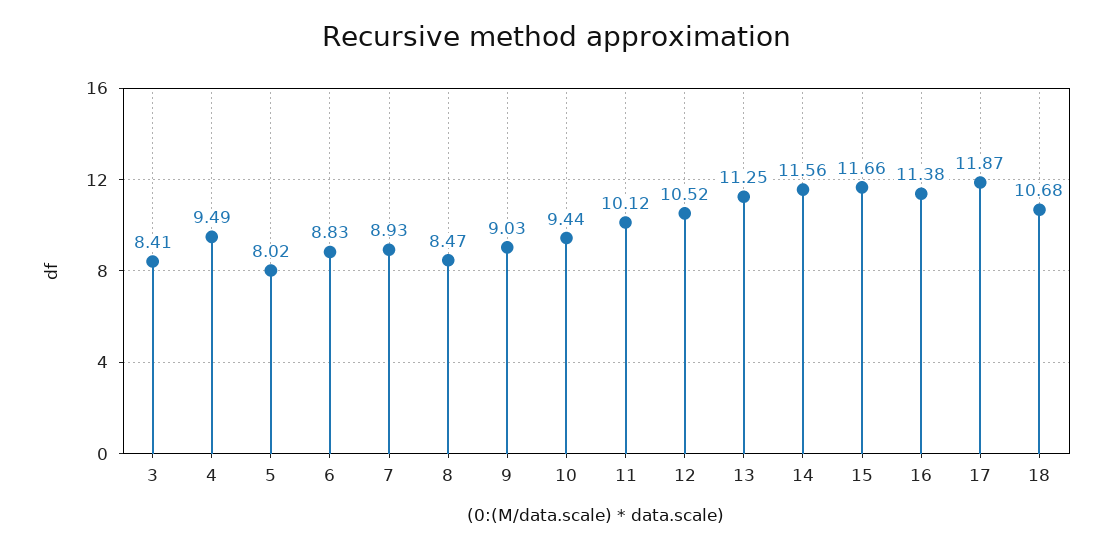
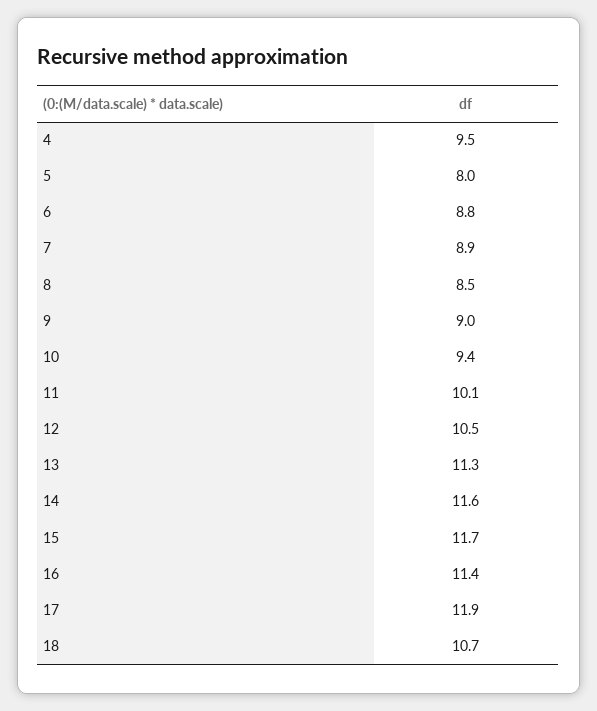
  {
-   "3": 8.41,
    "4": 9.49,
    "5": 8.02,
    "6": 8.83,
    "7": 8.93,
    "8": 8.47,
    "9": 9.03,
    "10": 9.44,
    "11": 10.12,
    "12": 10.52,
    "13": 11.25,
    "14": 11.56,
    "15": 11.66,
    "16": 11.38,
    "17": 11.87,
    "18": 10.68
  }

